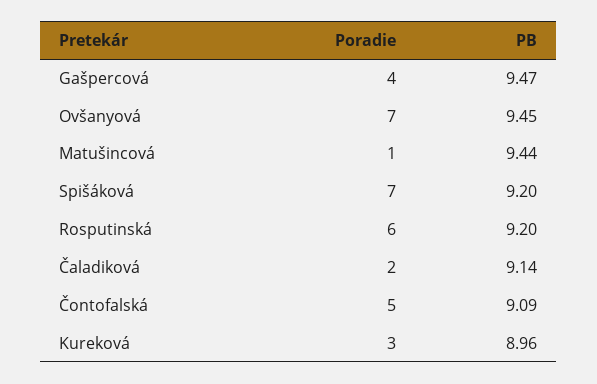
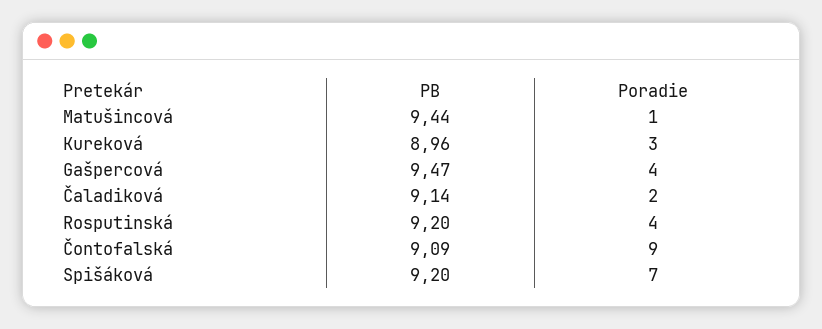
  {
    "Poradie": {
      "Gašpercová": 4,
-     "Ovšanyová": 7,
      "Matušincová": 1,
      "Spišáková": 7,
-     "Rosputinská": 6,
+     "Rosputinská": 4,
      "Čaladiková": 2,
-     "Čontofalská": 5,
+     "Čontofalská": 9,
      "Kureková": 3
    },
    "PB": {
      "Gašpercová": 9.47,
-     "Ovšanyová": 9.45,
      "Matušincová": 9.44,
      "Spišáková": 9.2,
      "Rosputinská": 9.2,
      "Čaladiková": 9.14,
      "Čontofalská": 9.09,
      "Kureková": 8.96
    }
  }

